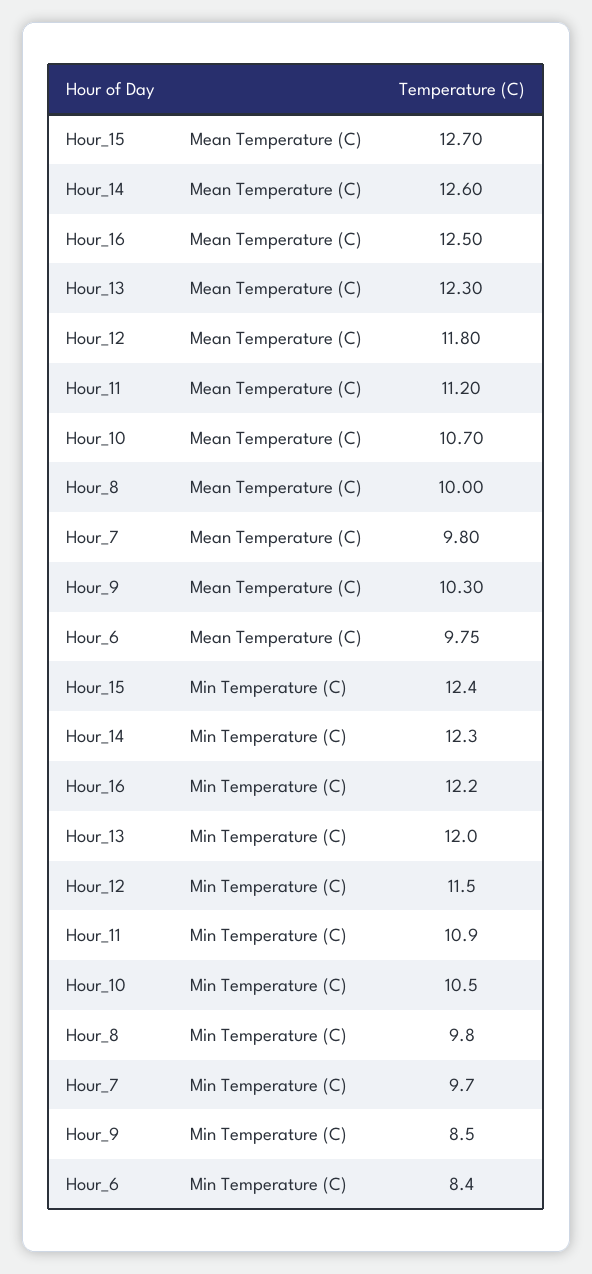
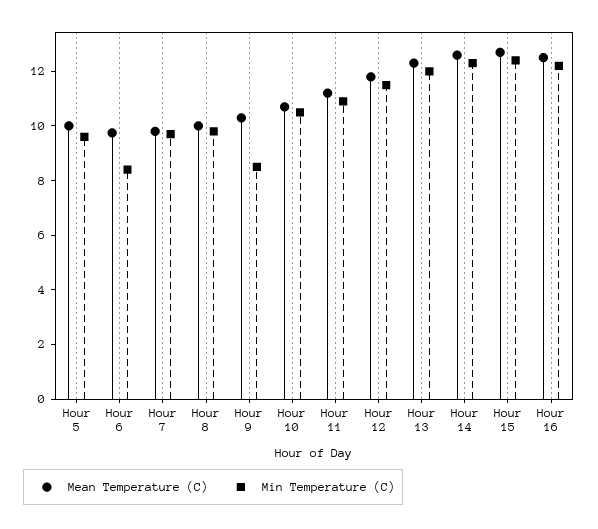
  {
    "Mean Temperature (C)": {
      "Hour_15": 12.7,
      "Hour_14": 12.6,
      "Hour_16": 12.5,
      "Hour_13": 12.3,
      "Hour_12": 11.8,
      "Hour_11": 11.2,
      "Hour_10": 10.7,
      "Hour_8": 10,
      "Hour_7": 9.8,
      "Hour_9": 10.3,
-     "Hour_6": 9.75
+     "Hour_6": 9.75,
+     "Hour 5": 10
    },
    "Min Temperature (C)": {
      "Hour_15": 12.4,
      "Hour_14": 12.3,
      "Hour_16": 12.2,
      "Hour_13": 12,
      "Hour_12": 11.5,
      "Hour_11": 10.9,
      "Hour_10": 10.5,
      "Hour_8": 9.8,
      "Hour_7": 9.7,
      "Hour_9": 8.5,
-     "Hour_6": 8.4
+     "Hour_6": 8.4,
+     "Hour 5": 9.5
    }
  }

